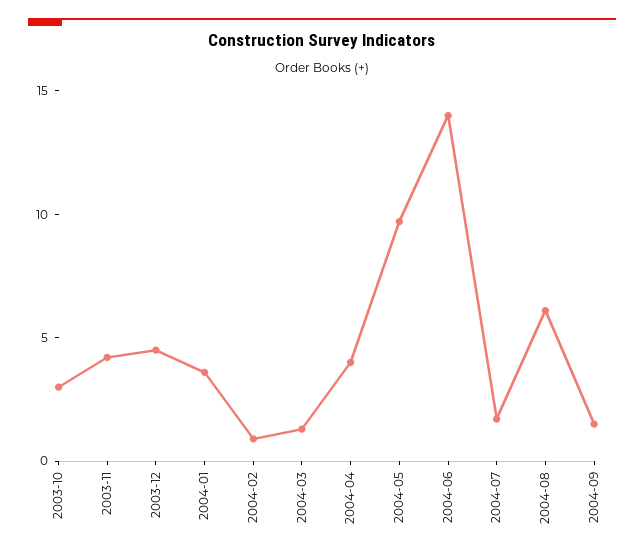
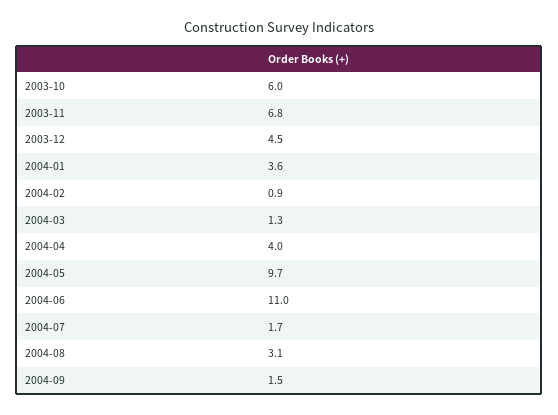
  {
-   "2003-10": 3,
+   "2003-10": 6,
-   "2003-11": 4,
+   "2003-11": 6.8,
    "2003-12": 4.5,
    "2004-01": 3.6,
    "2004-02": 0.9,
    "2004-03": 1.3,
    "2004-04": 4,
    "2004-05": 9.7,
-   "2004-06": 14,
+   "2004-06": 11,
    "2004-07": 1.7,
-   "2004-08": 6,
+   "2004-08": 3.1,
    "2004-09": 1.5
  }

